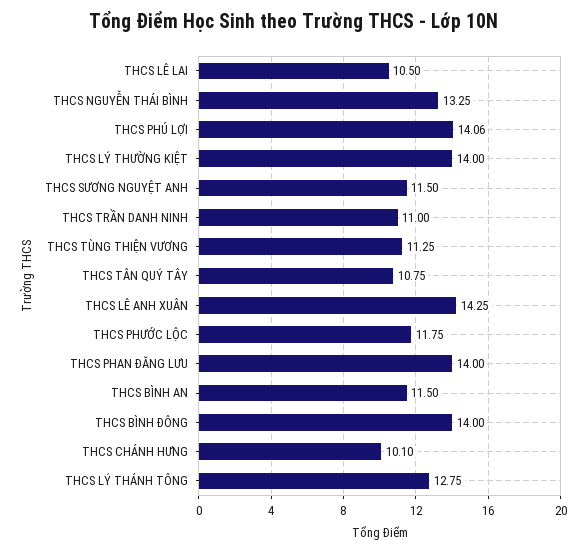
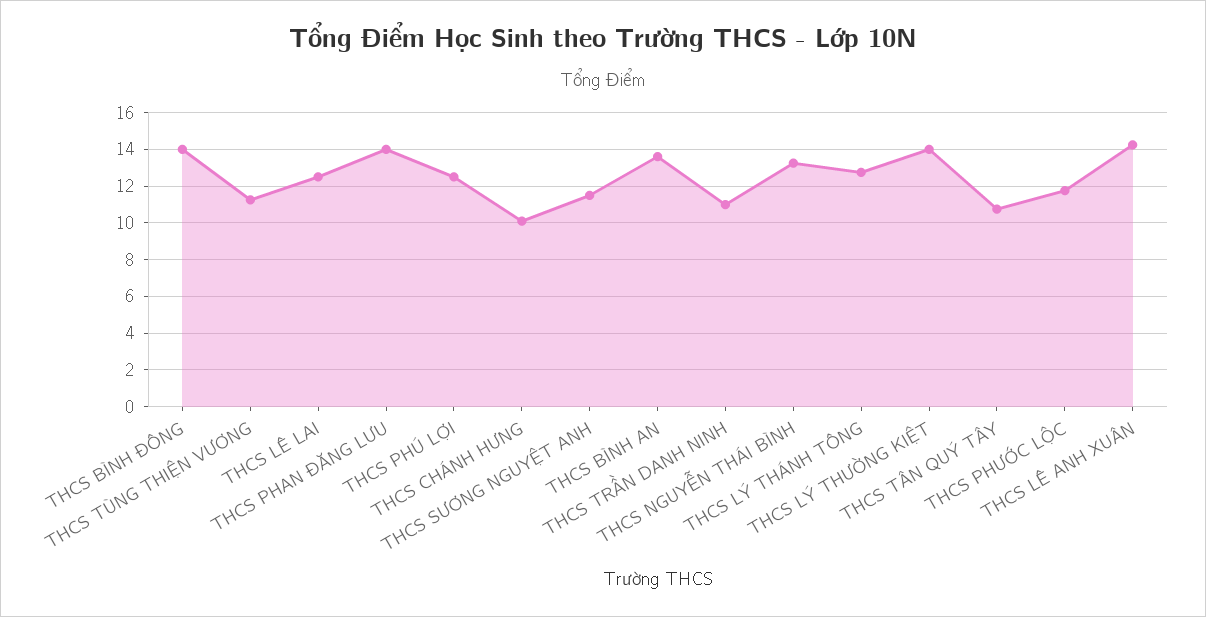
  {
-   "THCS LÊ LAI": 10.5,
+   "THCS LÊ LAI": 12.5,
    "THCS NGUYỄN THÁI BÌNH": 13.25,
-   "THCS PHÚ LỢI": 14.06,
+   "THCS PHÚ LỢI": 12.5,
    "THCS LÝ THƯỜNG KIỆT": 14,
    "THCS SƯƠNG NGUYỆT ANH": 11.5,
    "THCS TRẦN DANH NINH": 11,
    "THCS TÙNG THIỆN VƯƠNG": 11.25,
    "THCS TÂN QUÝ TÂY": 10.75,
    "THCS LÊ ANH XUÂN": 14.25,
    "THCS PHƯỚC LỘC": 11.75,
    "THCS PHAN ĐĂNG LƯU": 14,
-   "THCS BÌNH AN": 11.5,
+   "THCS BÌNH AN": 13.5,
    "THCS BÌNH ĐÔNG": 14,
    "THCS CHÁNH HƯNG": 10.1,
    "THCS LÝ THÁNH TÔNG": 12.75
  }

